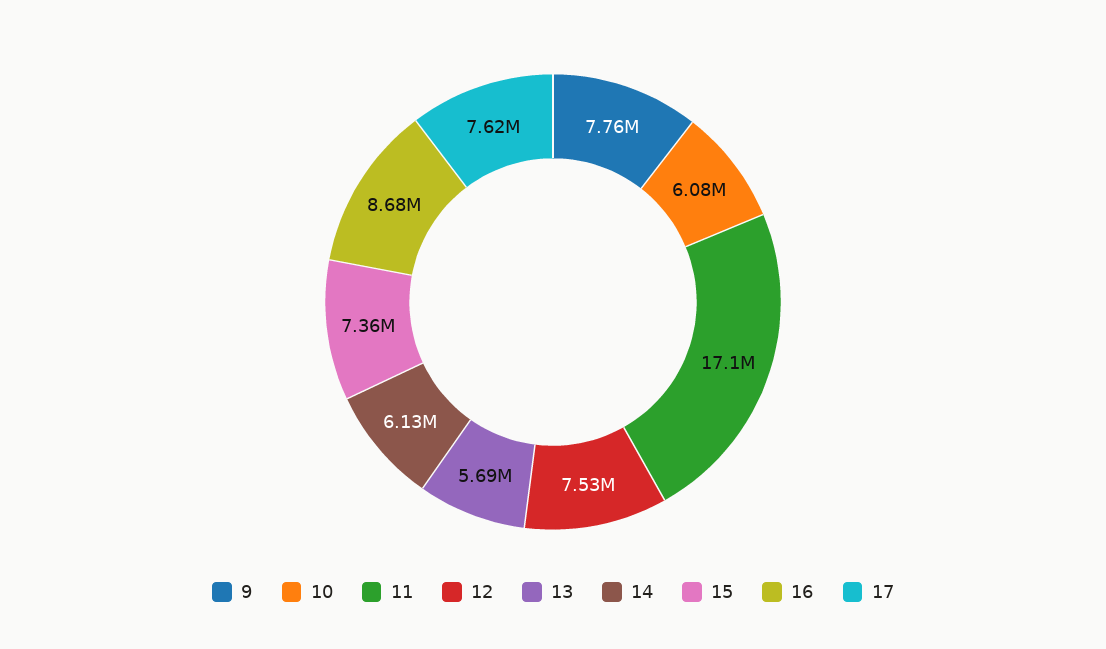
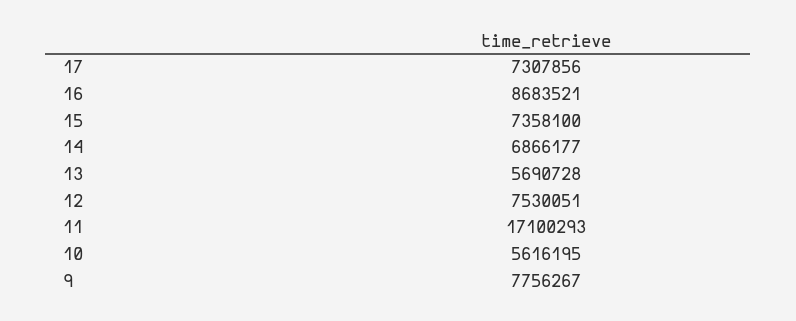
  {
    "9": 7756267,
-   "10": 6080000,
+   "10": 5616195,
    "11": 17100293,
    "12": 7530051,
    "13": 5690728,
-   "14": 6130000,
+   "14": 6866177,
    "15": 7358100,
    "16": 8683521,
-   "17": 7620000
+   "17": 7307856
  }

